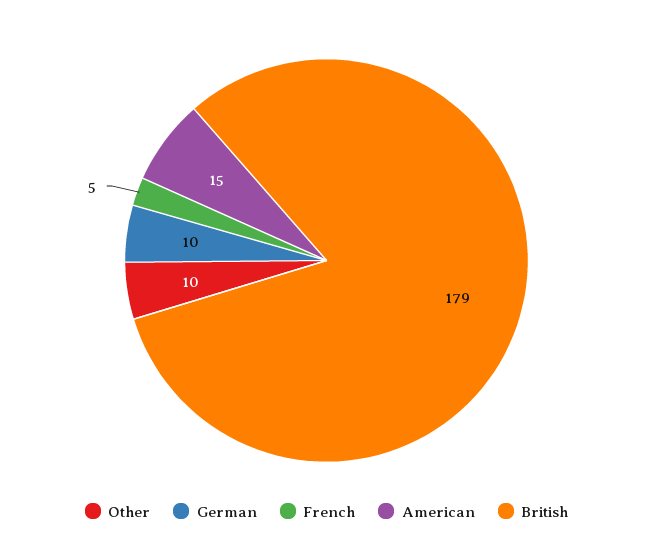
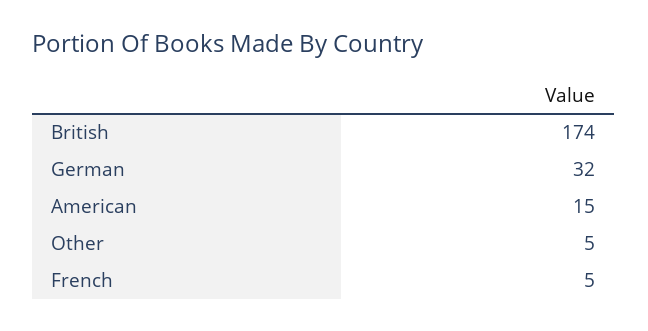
  {
-   "Other": 10,
+   "Other": 5,
-   "German": 10,
+   "German": 32,
    "French": 5,
    "American": 15,
-   "British": 179
+   "British": 174
  }

